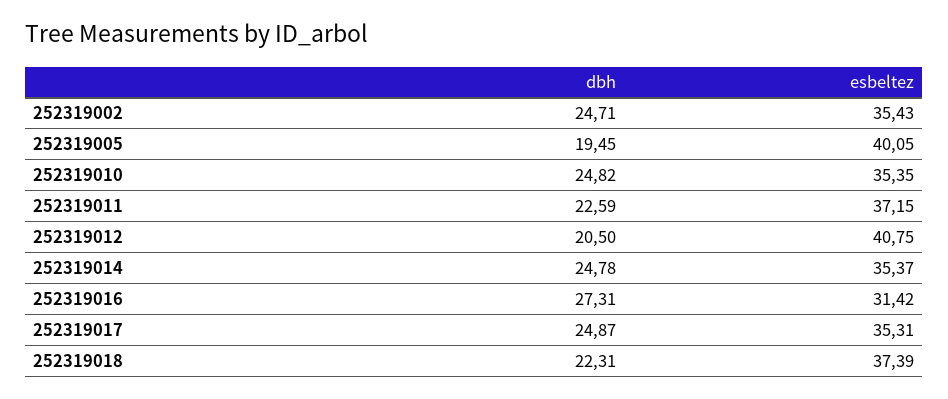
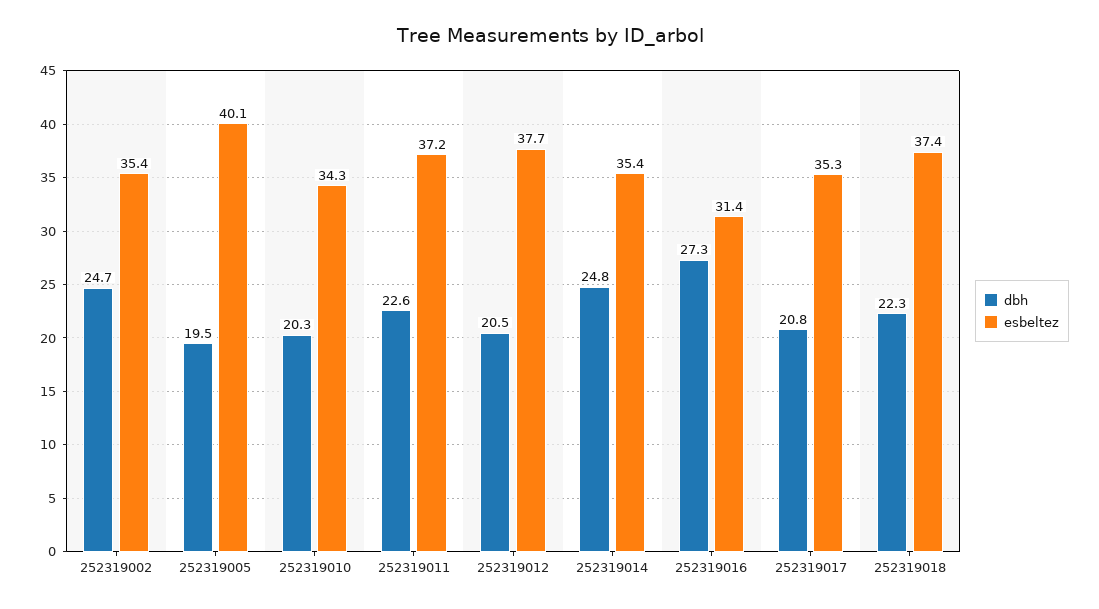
  {
    "dbh": {
      "252319002": 24.71,
      "252319005": 19.45,
-     "252319010": 24.82,
+     "252319010": 20.3,
      "252319011": 22.59,
      "252319012": 20.5,
      "252319014": 24.78,
      "252319016": 27.31,
-     "252319017": 24.87,
+     "252319017": 20.8,
      "252319018": 22.31
    },
    "esbeltez": {
      "252319002": 35.43,
      "252319005": 40.05,
-     "252319010": 35.35,
+     "252319010": 34.3,
      "252319011": 37.15,
-     "252319012": 40.75,
+     "252319012": 37.7,
      "252319014": 35.37,
      "252319016": 31.42,
      "252319017": 35.31,
      "252319018": 37.39
    }
  }

